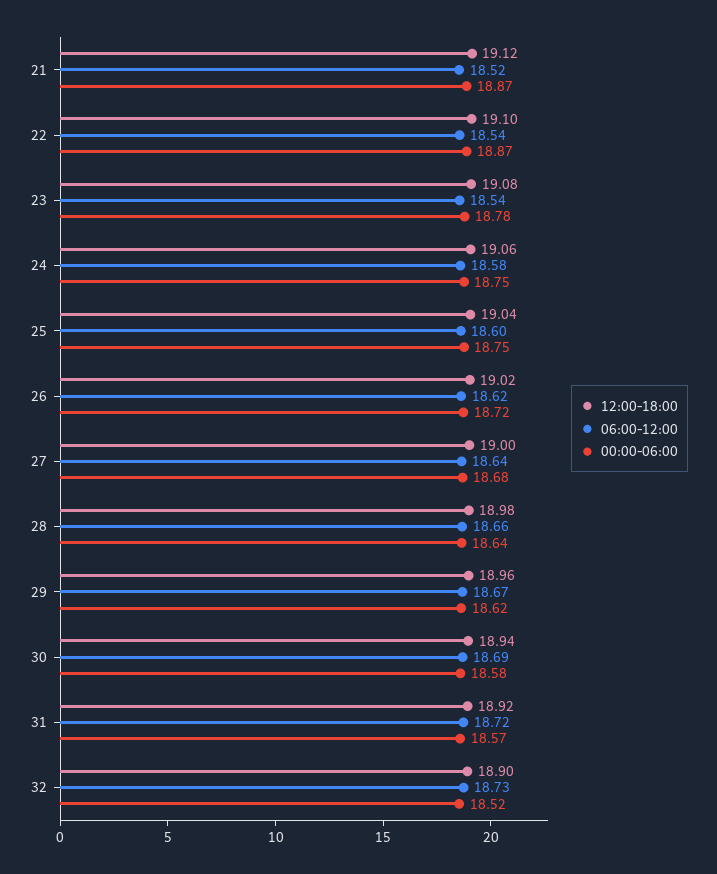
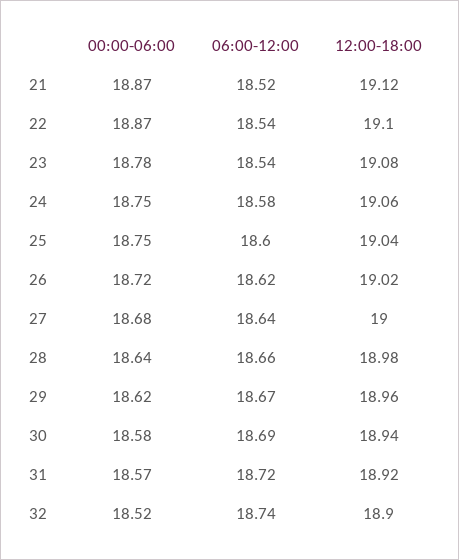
  {
    "12:00-18:00": {
      "21": 19.12,
      "22": 19.1,
      "23": 19.08,
      "24": 19.06,
      "25": 19.04,
      "26": 19.02,
      "27": 19,
      "28": 18.98,
      "29": 18.96,
      "30": 18.94,
      "31": 18.92,
      "32": 18.9
    },
    "06:00-12:00": {
      "21": 18.52,
      "22": 18.54,
      "23": 18.54,
      "24": 18.58,
      "25": 18.6,
      "26": 18.62,
      "27": 18.64,
      "28": 18.66,
      "29": 18.67,
      "30": 18.69,
      "31": 18.72,
-     "32": 18.73
+     "32": 18.74
    },
    "00:00-06:00": {
      "21": 18.87,
      "22": 18.87,
      "23": 18.78,
      "24": 18.75,
      "25": 18.75,
      "26": 18.72,
      "27": 18.68,
      "28": 18.64,
      "29": 18.62,
      "30": 18.58,
      "31": 18.57,
      "32": 18.52
    }
  }

